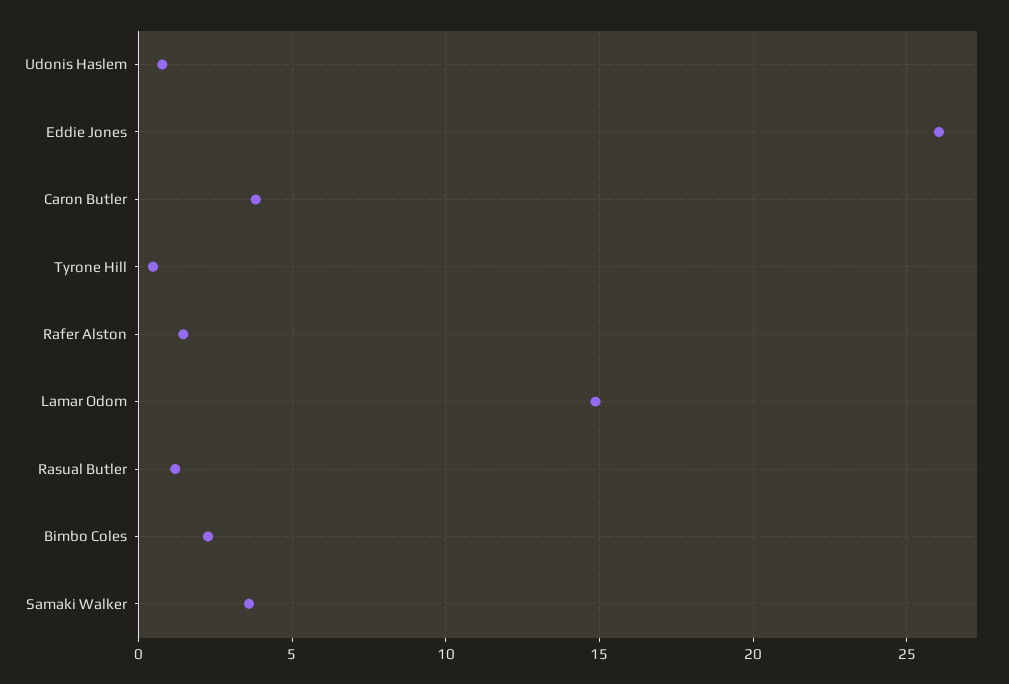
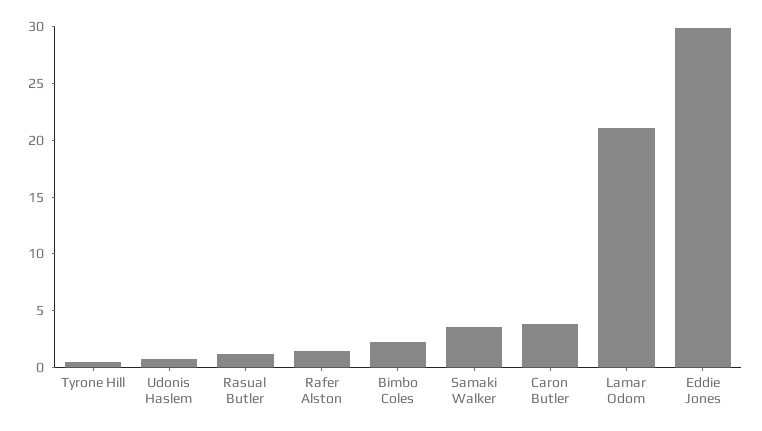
  {
    "Udonis Haslem": 1,
-   "Eddie Jones": 26,
+   "Eddie Jones": 30,
    "Caron Butler": 4,
    "Tyrone Hill": 0.5,
    "Rafer Alston": 1.5,
-   "Lamar Odom": 15,
+   "Lamar Odom": 21,
    "Rasual Butler": 1,
    "Bimbo Coles": 2.5,
    "Samaki Walker": 3.5
  }

